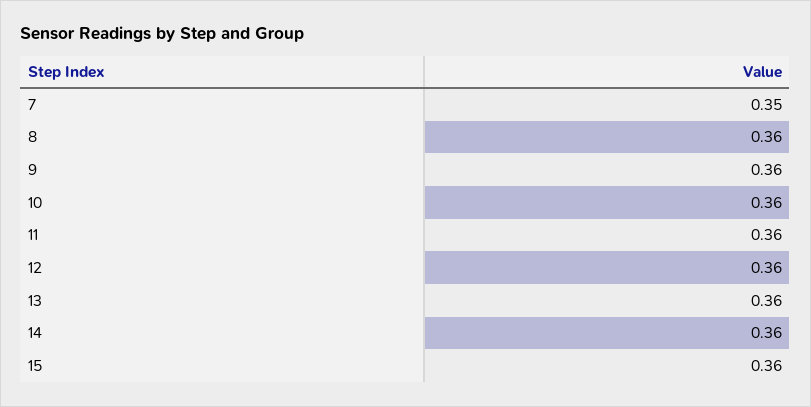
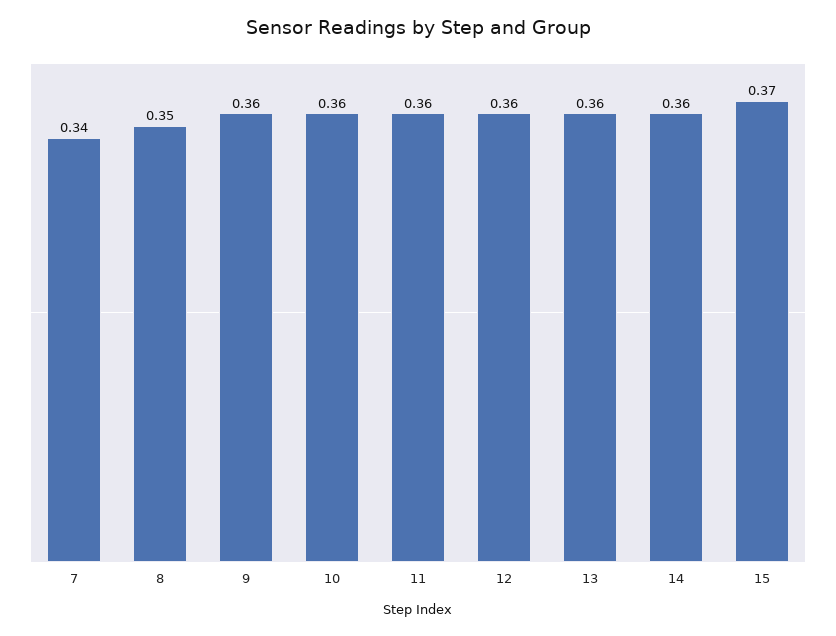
  {
-   "7": 0.35,
+   "7": 0.34,
-   "8": 0.36,
+   "8": 0.35,
    "9": 0.36,
    "10": 0.36,
    "11": 0.36,
    "12": 0.36,
    "13": 0.36,
    "14": 0.36,
-   "15": 0.36
+   "15": 0.37
  }

